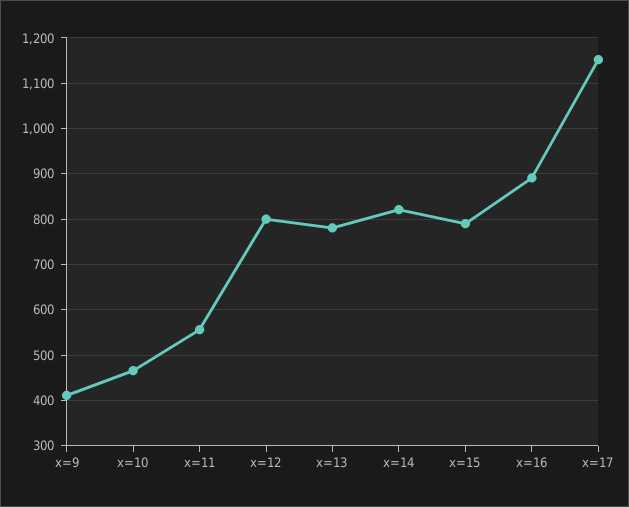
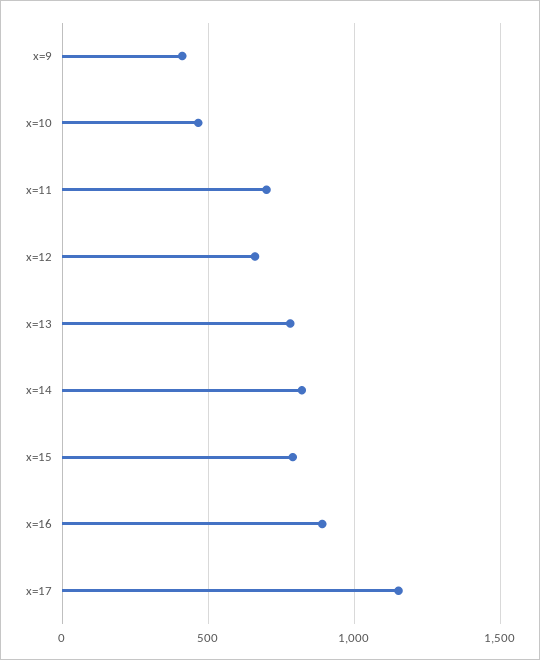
  {
    "x=9": 420,
    "x=10": 460,
-   "x=11": 560,
+   "x=11": 700,
-   "x=12": 800,
+   "x=12": 650,
    "x=13": 780,
    "x=14": 820,
    "x=15": 800,
    "x=16": 900,
    "x=17": 1160
  }

